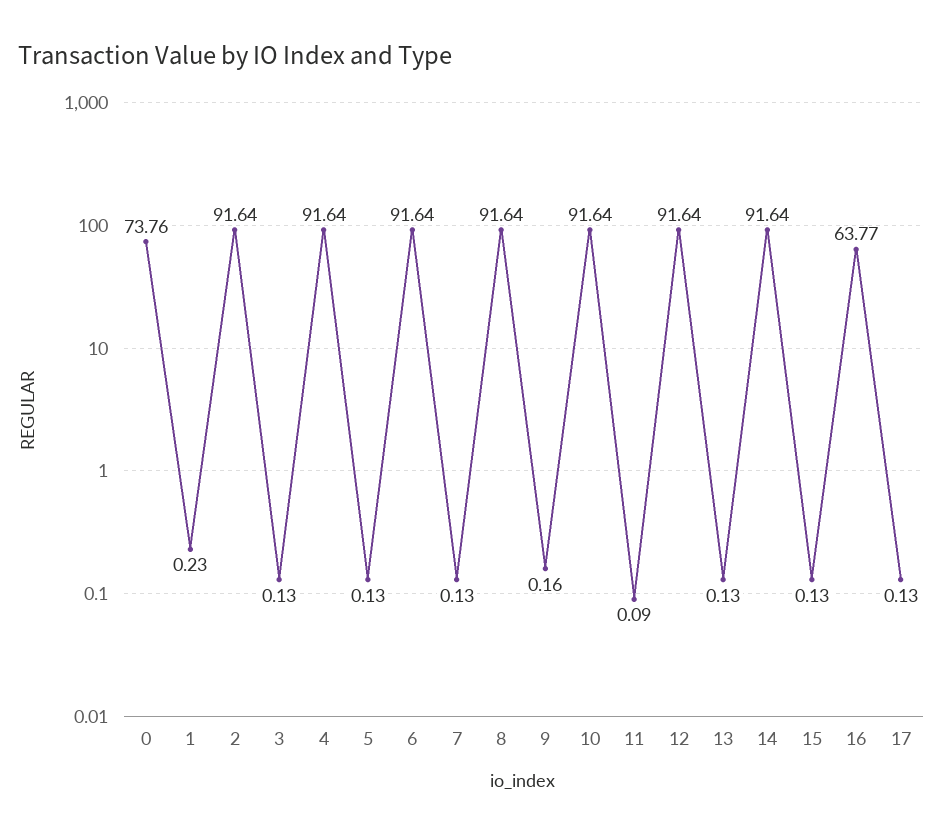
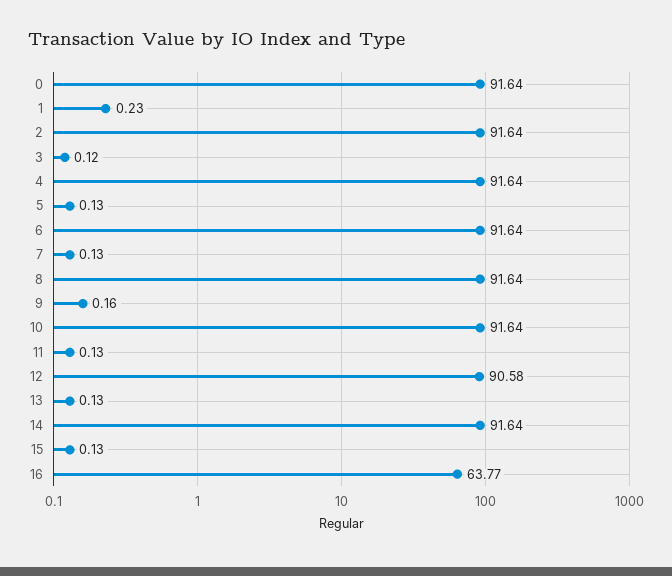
  {
-   "0": 73.76,
+   "0": 91.64,
    "1": 0.23,
    "2": 91.64,
-   "3": 0.13,
+   "3": 0.12,
    "4": 91.64,
    "5": 0.13,
    "6": 91.64,
    "7": 0.13,
    "8": 91.64,
    "9": 0.16,
    "10": 91.64,
-   "11": 0.09,
+   "11": 0.13,
-   "12": 91.64,
+   "12": 90.58,
    "13": 0.13,
    "14": 91.64,
    "15": 0.13,
-   "16": 63.77,
+   "16": 63.77
-   "17": 0.13
  }

